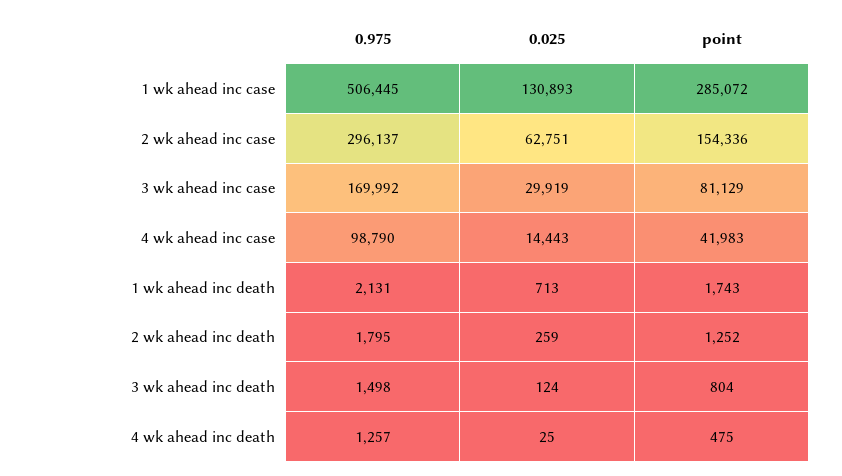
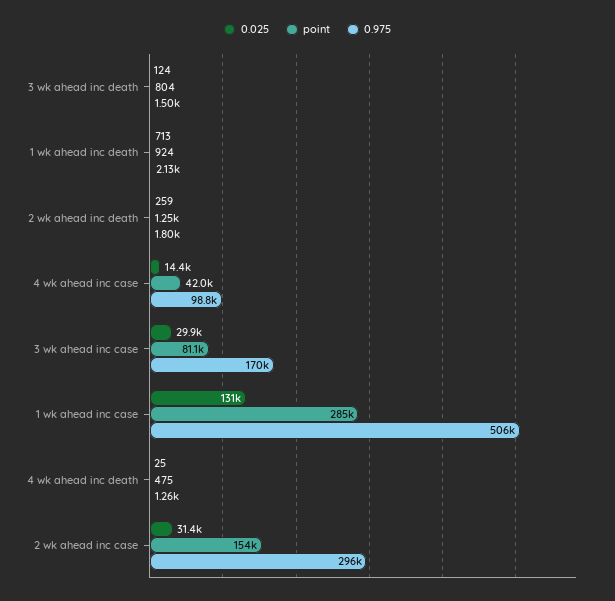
  {
    "0.975": {
      "1 wk ahead inc case": 506445,
      "2 wk ahead inc case": 296137,
      "3 wk ahead inc case": 169992,
      "4 wk ahead inc case": 98790,
      "1 wk ahead inc death": 2131,
      "2 wk ahead inc death": 1795,
      "3 wk ahead inc death": 1498,
      "4 wk ahead inc death": 1257
    },
    "0.025": {
      "1 wk ahead inc case": 130893,
-     "2 wk ahead inc case": 62751,
+     "2 wk ahead inc case": 31400,
      "3 wk ahead inc case": 29919,
      "4 wk ahead inc case": 14443,
      "1 wk ahead inc death": 713,
      "2 wk ahead inc death": 259,
      "3 wk ahead inc death": 124,
      "4 wk ahead inc death": 25
    },
    "point": {
      "1 wk ahead inc case": 285072,
      "2 wk ahead inc case": 154336,
      "3 wk ahead inc case": 81129,
      "4 wk ahead inc case": 41983,
-     "1 wk ahead inc death": 1743,
+     "1 wk ahead inc death": 924,
      "2 wk ahead inc death": 1252,
      "3 wk ahead inc death": 804,
      "4 wk ahead inc death": 475
    }
  }

